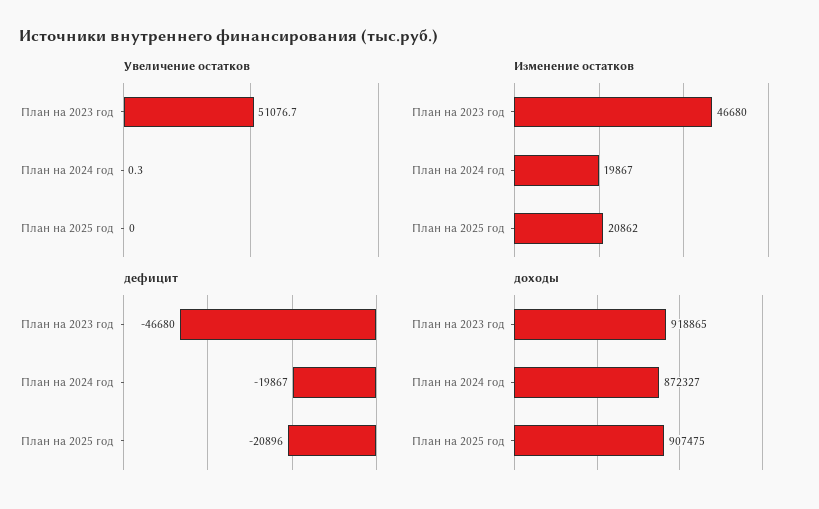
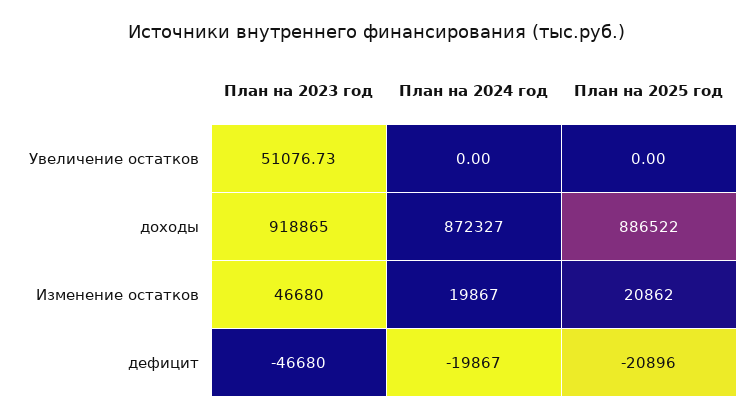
  {
    "Увеличение остатков": {
      "План на 2023 год": 51076.73,
-     "План на 2024 год": 0.3,
+     "План на 2024 год": 0,
      "План на 2025 год": 0
    },
    "Изменение остатков": {
      "План на 2023 год": 46680,
      "План на 2024 год": 19867,
      "План на 2025 год": 20862
    },
    "дефицит": {
      "План на 2023 год": -46680,
      "План на 2024 год": -19867,
      "План на 2025 год": -20896
    },
    "доходы": {
      "План на 2023 год": 918865,
      "План на 2024 год": 872327,
-     "План на 2025 год": 907475
+     "План на 2025 год": 886522
    }
  }

